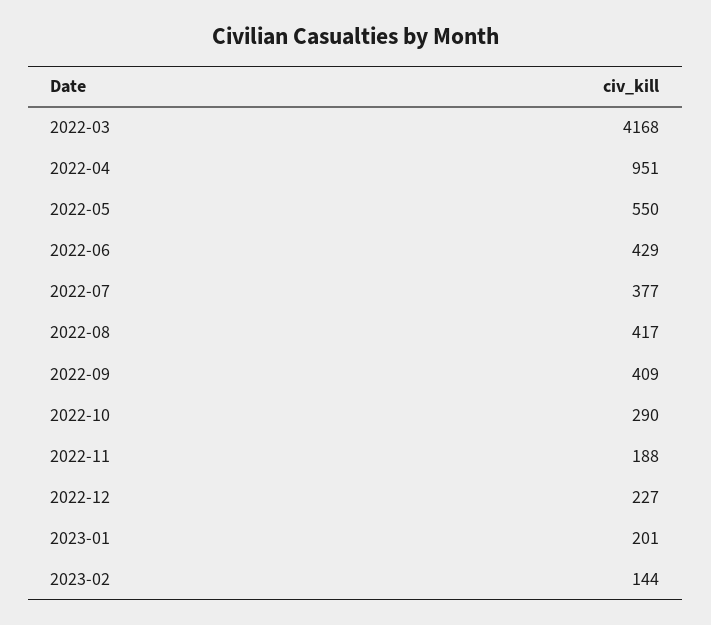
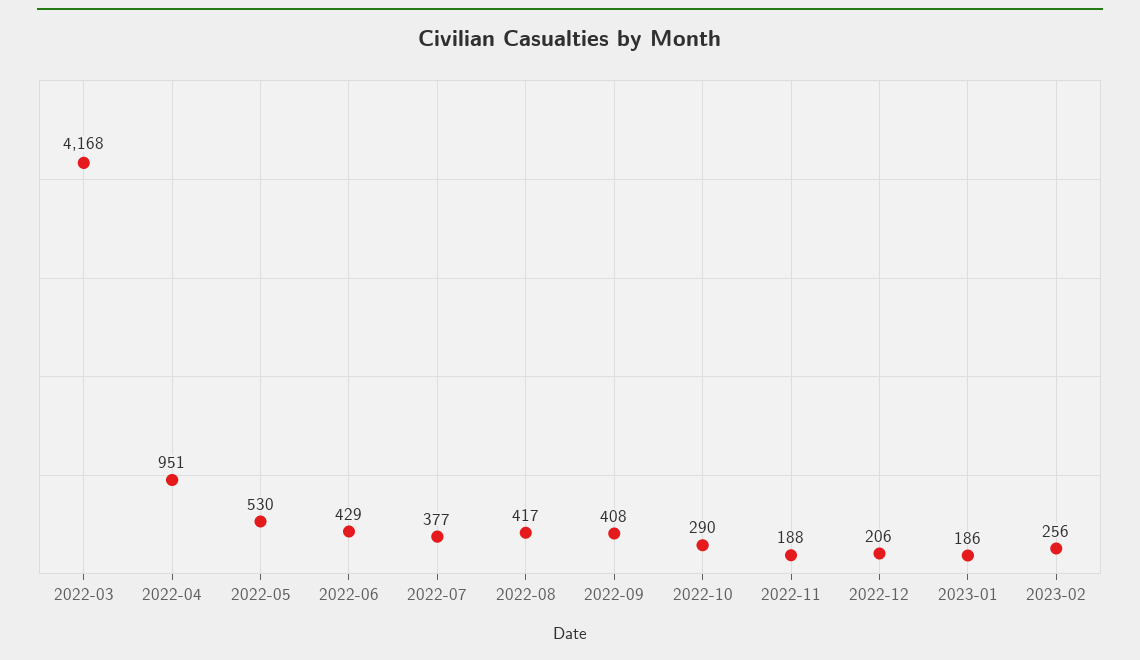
  {
    "2022-03": 4168,
    "2022-04": 951,
-   "2022-05": 550,
+   "2022-05": 530,
    "2022-06": 429,
    "2022-07": 377,
    "2022-08": 417,
-   "2022-09": 409,
+   "2022-09": 408,
    "2022-10": 290,
    "2022-11": 188,
-   "2022-12": 227,
+   "2022-12": 206,
-   "2023-01": 201,
+   "2023-01": 186,
-   "2023-02": 144
+   "2023-02": 256
  }

